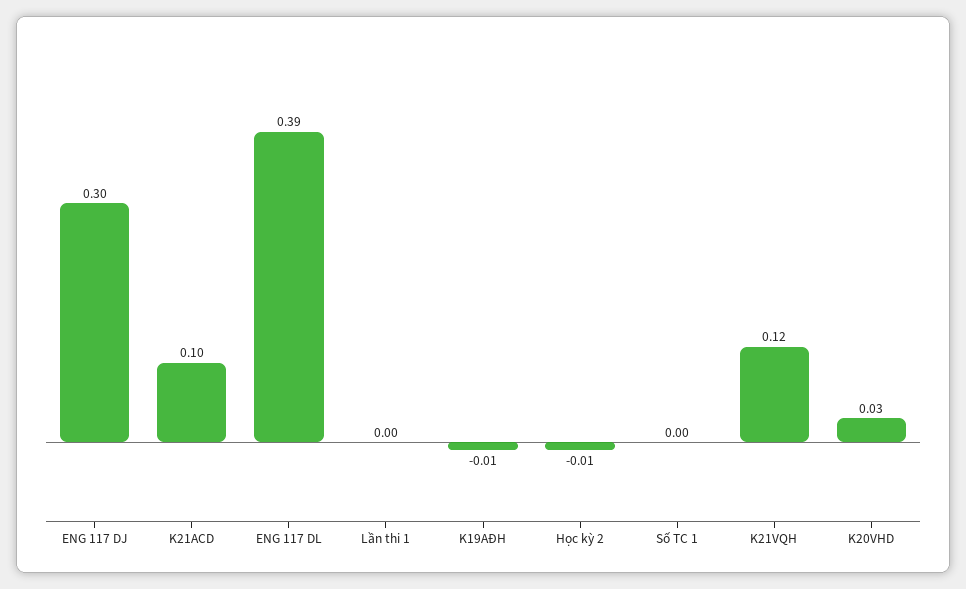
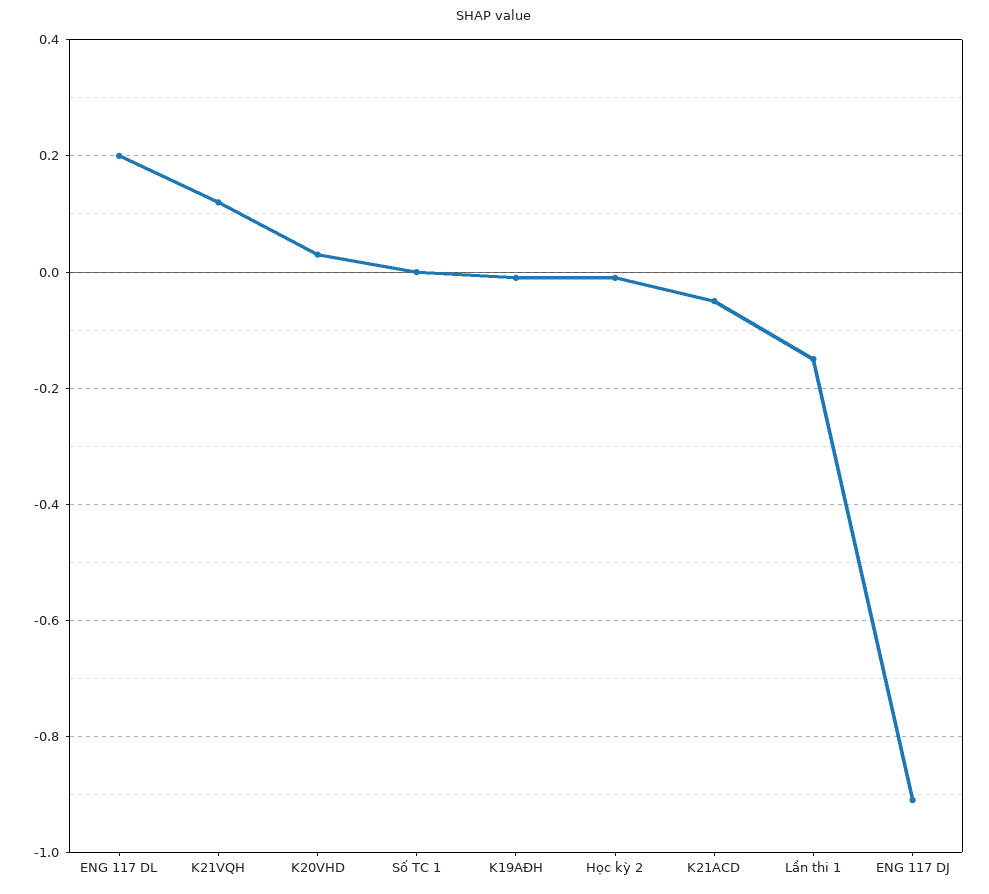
  {
-   "ENG 117 DJ": 0.3,
+   "ENG 117 DJ": -0.9,
-   "K21ACD": 0.1,
+   "K21ACD": -0.05,
-   "ENG 117 DL": 0.39,
+   "ENG 117 DL": 0.2,
-   "Lần thi 1": 0,
+   "Lần thi 1": -0.15,
    "K19AĐH": -0.01,
    "Học kỳ 2": -0.01,
    "Số TC 1": 0,
    "K21VQH": 0.12,
    "K20VHD": 0.03
  }

